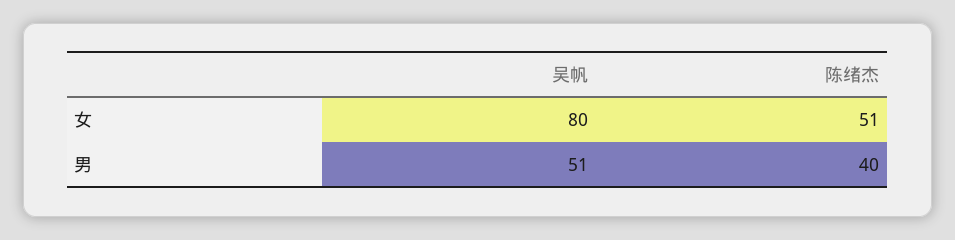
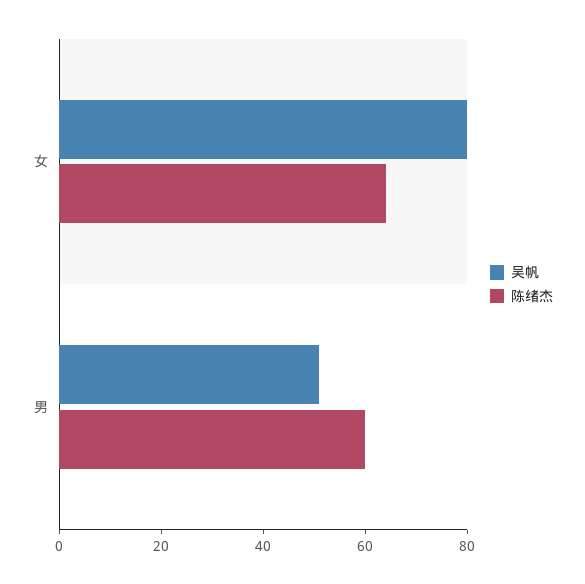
  {
    "吴帆": {
      "女": 80,
      "男": 51
    },
    "陈绪杰": {
-     "女": 51,
+     "女": 65,
-     "男": 40
+     "男": 60
    }
  }

